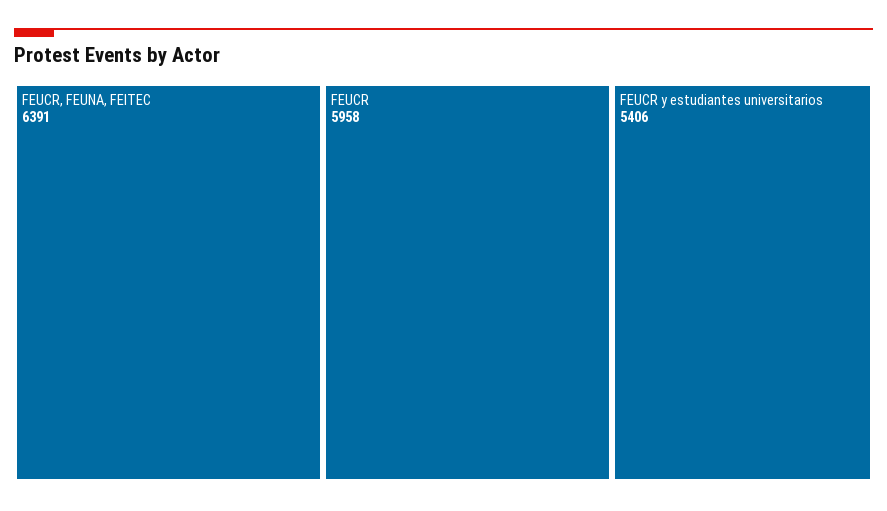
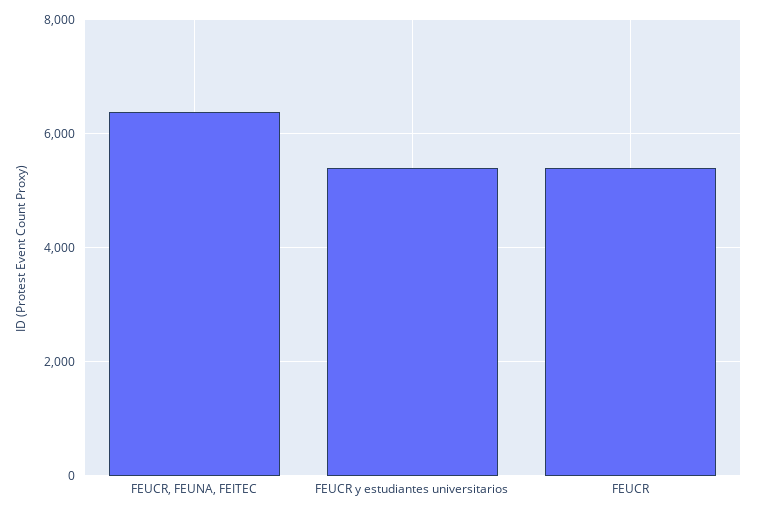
  {
    "FEUCR, FEUNA, FEITEC": 6391,
-   "FEUCR": 5958,
+   "FEUCR": 5400,
    "FEUCR y estudiantes universitarios": 5406
  }

